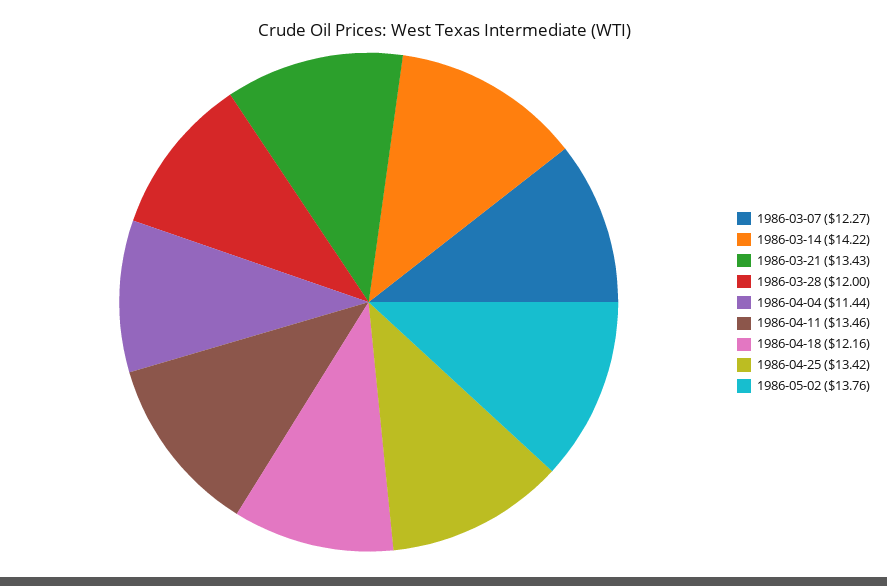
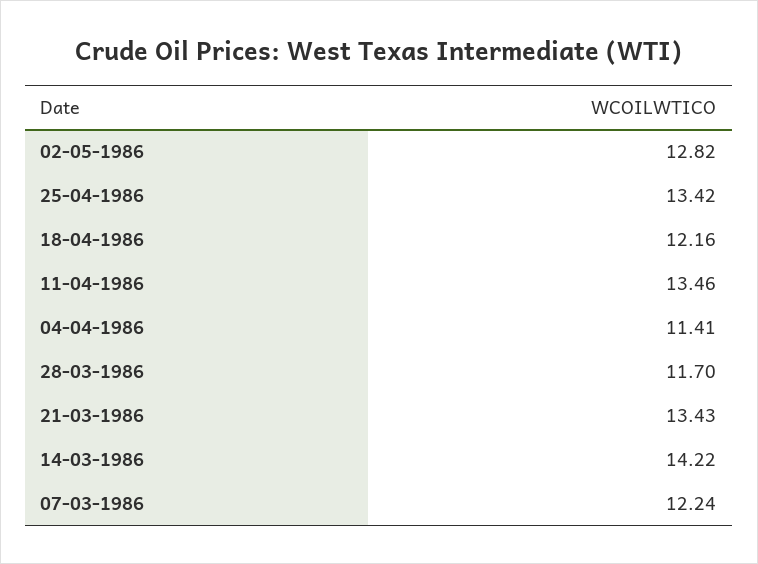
  {
-   "1986-03-07": 12.27,
+   "1986-03-07": 12.24,
    "1986-03-14": 14.22,
    "1986-03-21": 13.43,
-   "1986-03-28": 12,
+   "1986-03-28": 11.7,
-   "1986-04-04": 11.44,
+   "1986-04-04": 11.41,
    "1986-04-11": 13.46,
    "1986-04-18": 12.16,
    "1986-04-25": 13.42,
-   "1986-05-02": 13.76
+   "1986-05-02": 12.82
  }

